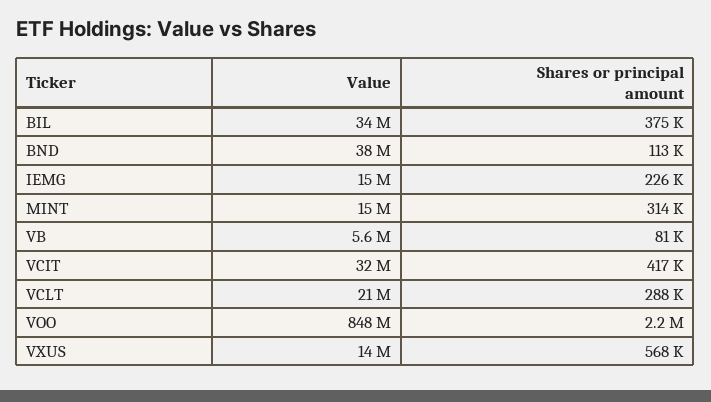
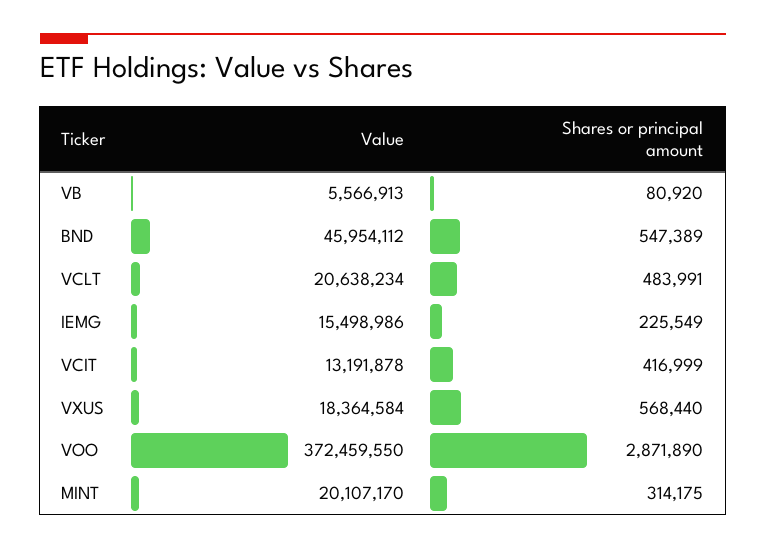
  {
    "Value": {
-     "BIL": 34000000,
-     "BND": 38000000,
+     "BND": 45954112,
      "IEMG": 15498986,
-     "MINT": 15000000,
+     "MINT": 20107170,
      "VB": 5566913,
-     "VCIT": 32000000,
+     "VCIT": 13191878,
      "VCLT": 20638234,
-     "VOO": 848000000,
+     "VOO": 372459550,
-     "VXUS": 14000000
+     "VXUS": 18364584
    },
    "Shares or principal amount": {
-     "BIL": 375000,
-     "BND": 113000,
+     "BND": 547389,
      "IEMG": 225549,
      "MINT": 314175,
      "VB": 80920,
      "VCIT": 416999,
-     "VCLT": 288000,
+     "VCLT": 483991,
-     "VOO": 2200000,
+     "VOO": 2871890,
      "VXUS": 568440
    }
  }

